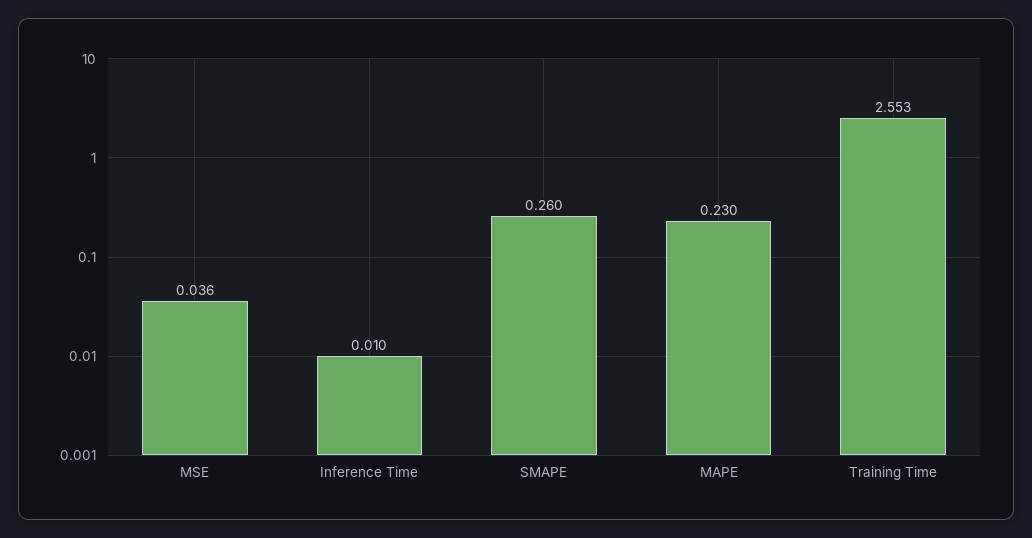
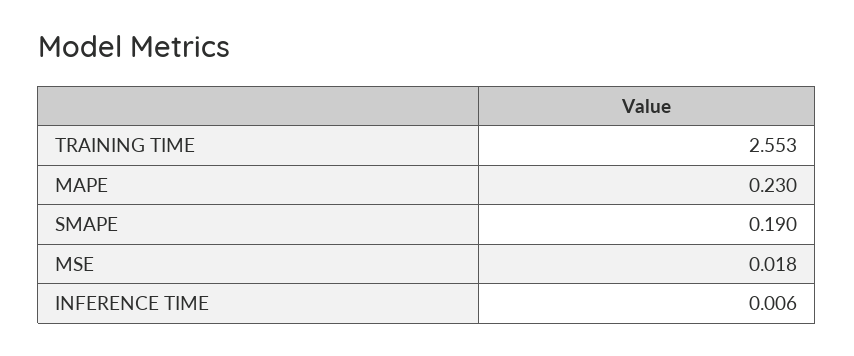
  {
-   "MSE": 0.036,
+   "MSE": 0.018,
-   "Inference Time": 0.01,
+   "Inference Time": 0.006,
-   "SMAPE": 0.26,
+   "SMAPE": 0.19,
    "MAPE": 0.23,
    "Training Time": 2.553
  }

